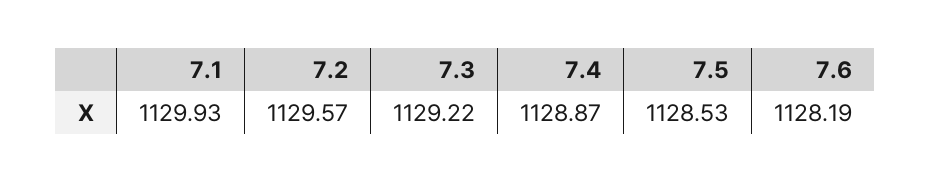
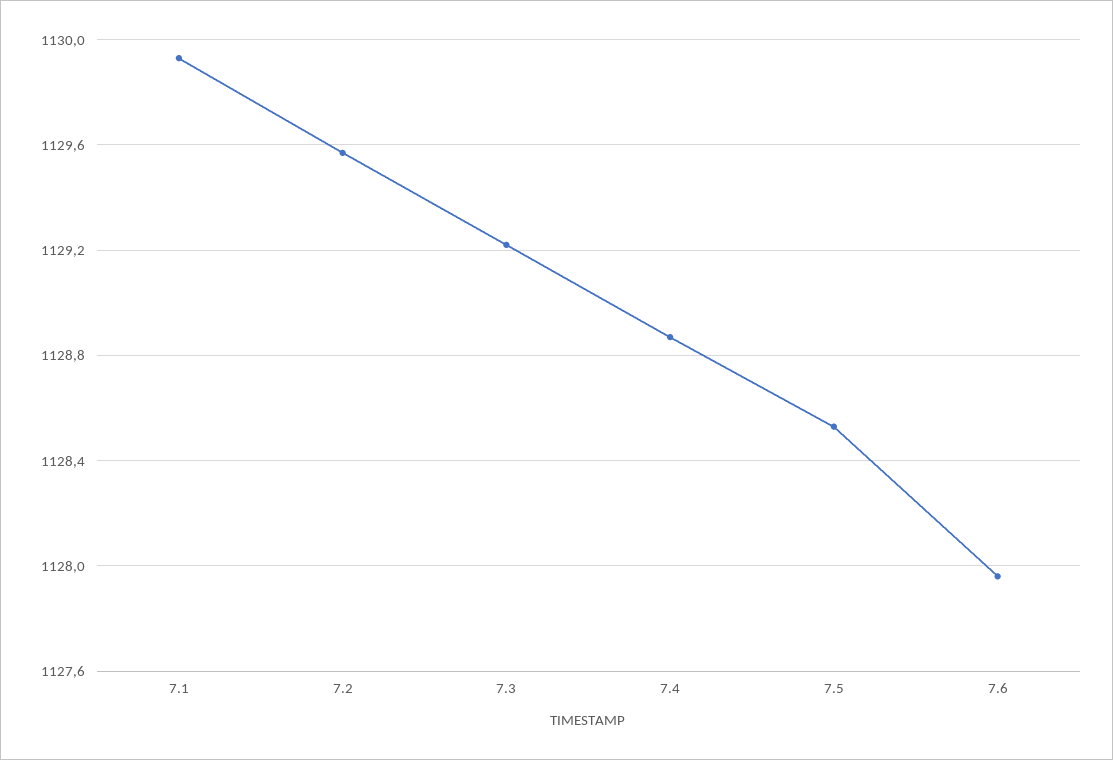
  {
    "7.1": 1129.93,
    "7.2": 1129.57,
    "7.3": 1129.22,
    "7.4": 1128.87,
    "7.5": 1128.53,
-   "7.6": 1128.19
+   "7.6": 1127.95
  }

